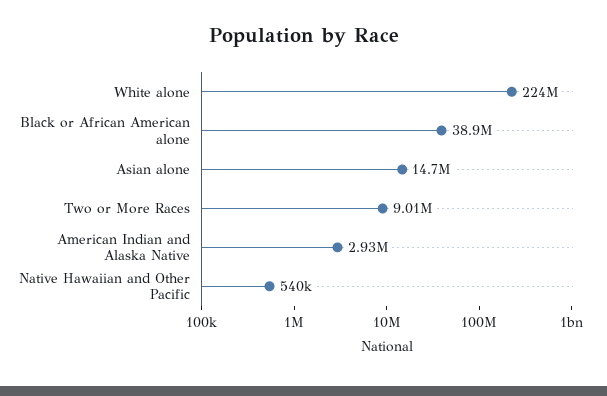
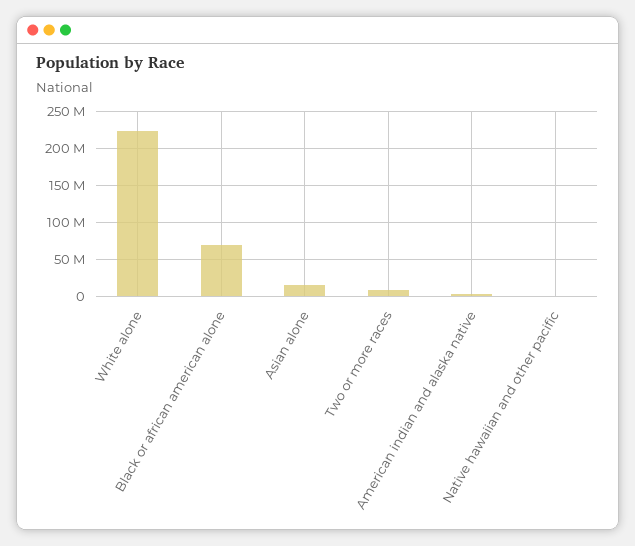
  {
    "White alone": 224000000,
-   "Black or African American alone": 38900000,
+   "Black or African American alone": 70000000,
    "Asian alone": 14700000,
    "Two or More Races": 9010000,
    "American Indian and Alaska Native": 2930000,
    "Native Hawaiian and Other Pacific": 540000
  }

